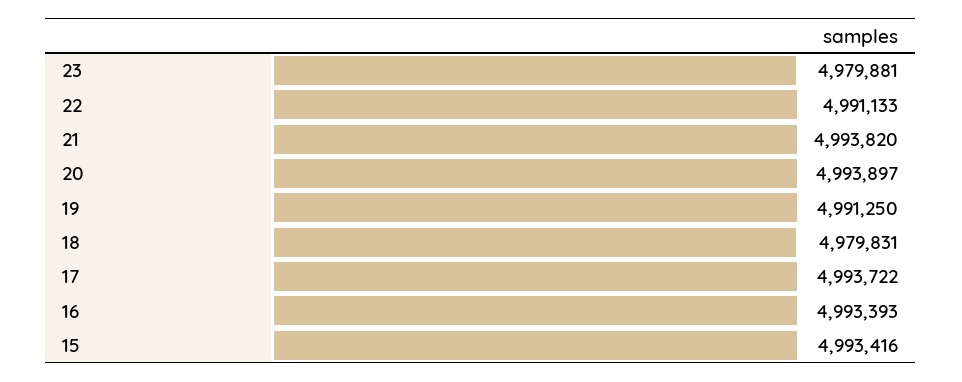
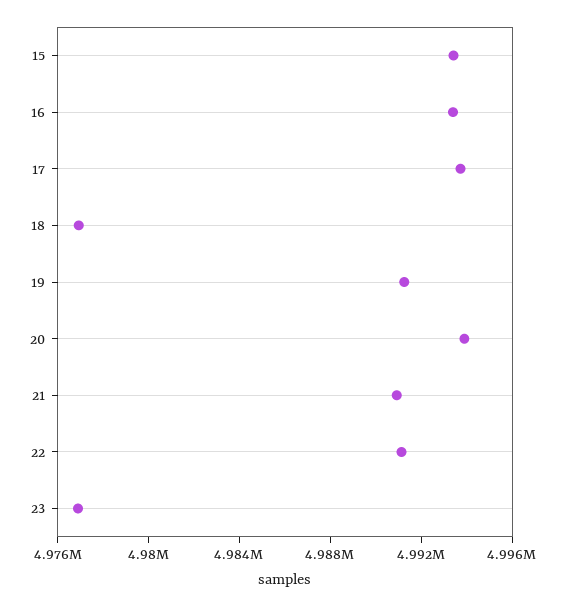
  {
-   "23": 4979881,
+   "23": 4977000,
    "22": 4991133,
-   "21": 4993820,
+   "21": 4991000,
    "20": 4993897,
    "19": 4991250,
-   "18": 4979831,
+   "18": 4977000,
    "17": 4993722,
    "16": 4993393,
    "15": 4993416
  }

